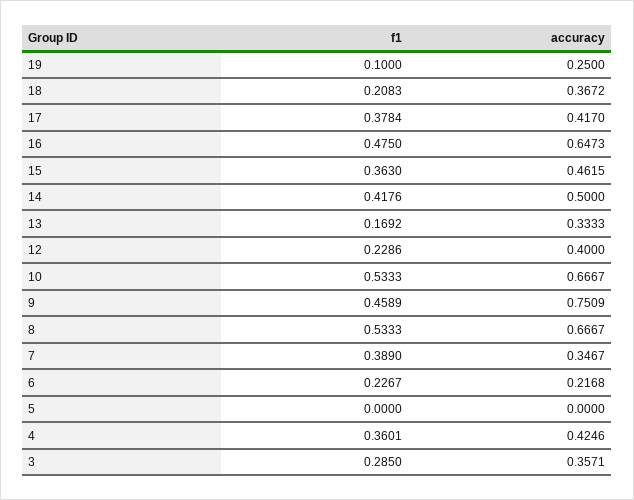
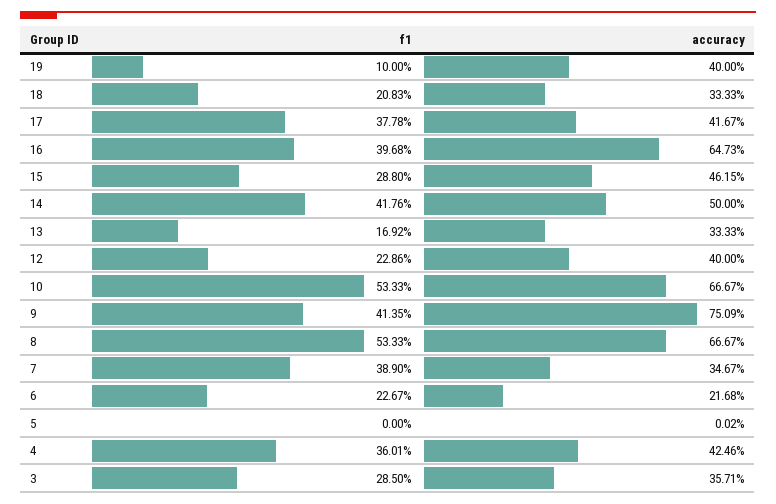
  {
    "f1": {
      "19": 0.1,
      "18": 0.2083,
-     "17": 0.3784,
+     "17": 0.3778,
-     "16": 0.475,
+     "16": 0.3968,
-     "15": 0.363,
+     "15": 0.288,
      "14": 0.4176,
      "13": 0.1692,
      "12": 0.2286,
      "10": 0.5333,
-     "9": 0.4589,
+     "9": 0.4135,
      "8": 0.5333,
      "7": 0.389,
      "6": 0.2267,
      "5": 0,
      "4": 0.3601,
      "3": 0.285
    },
    "accuracy": {
-     "19": 0.25,
+     "19": 0.4,
-     "18": 0.3672,
+     "18": 0.3333,
-     "17": 0.417,
+     "17": 0.4167,
      "16": 0.6473,
      "15": 0.4615,
      "14": 0.5,
      "13": 0.3333,
      "12": 0.4,
      "10": 0.6667,
      "9": 0.7509,
      "8": 0.6667,
      "7": 0.3467,
      "6": 0.2168,
-     "5": 0,
+     "5": 0.0002,
      "4": 0.4246,
      "3": 0.3571
    }
  }

